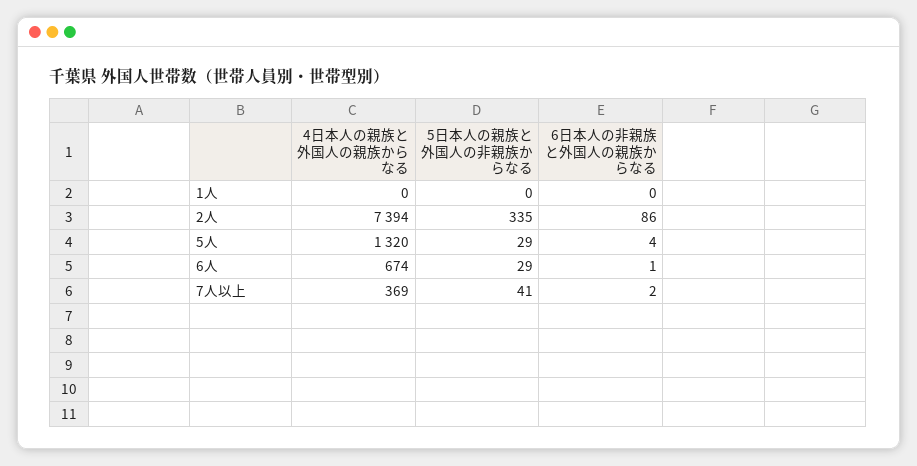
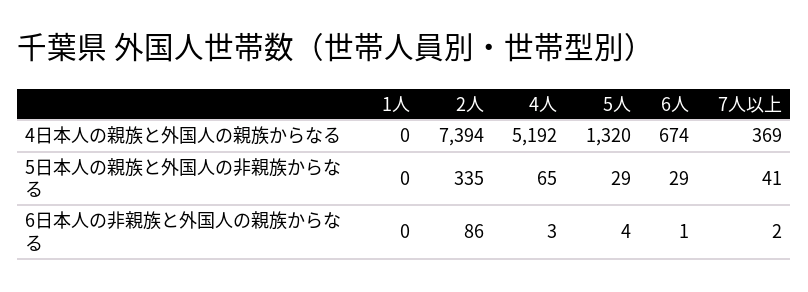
  {
    "4日本人の親族と外国人の親族からなる": {
      "1人": 0,
      "2人": 7394,
      "5人": 1320,
      "6人": 674,
-     "7人以上": 369
+     "7人以上": 369,
+     "4人": 5192
    },
    "5日本人の親族と外国人の非親族からなる": {
      "1人": 0,
      "2人": 335,
      "5人": 29,
      "6人": 29,
-     "7人以上": 41
+     "7人以上": 41,
+     "4人": 65
    },
    "6日本人の非親族と外国人の親族からなる": {
      "1人": 0,
      "2人": 86,
      "5人": 4,
      "6人": 1,
-     "7人以上": 2
+     "7人以上": 2,
+     "4人": 3
    }
  }

